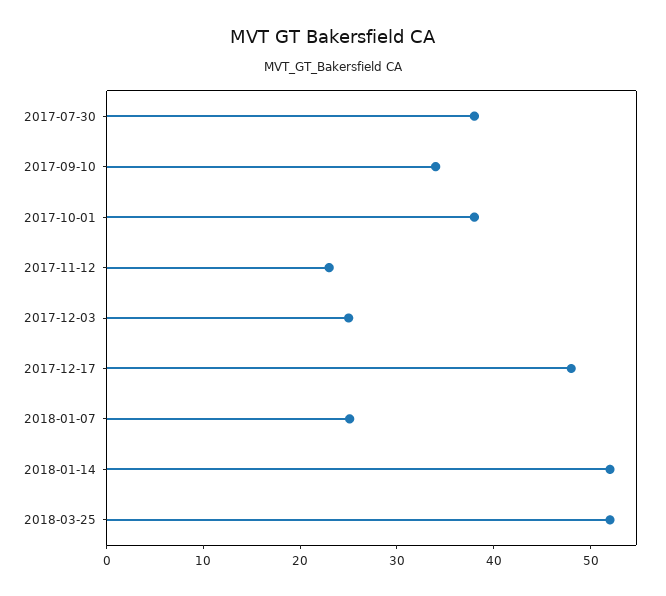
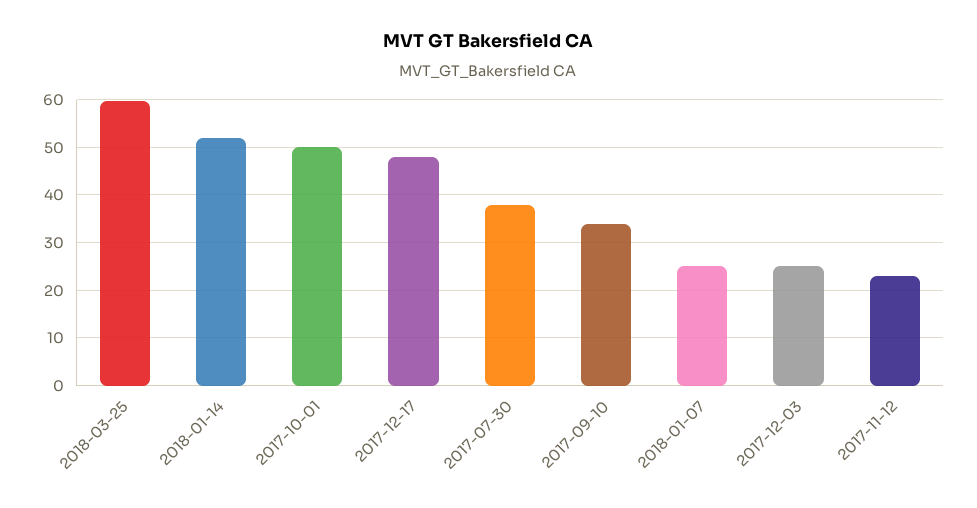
  {
    "2017-07-30": 38,
    "2017-09-10": 34,
-   "2017-10-01": 38,
+   "2017-10-01": 50,
    "2017-11-12": 24,
    "2017-12-03": 26,
    "2017-12-17": 48,
    "2018-01-07": 26,
    "2018-01-14": 52,
-   "2018-03-25": 52
+   "2018-03-25": 60
  }

